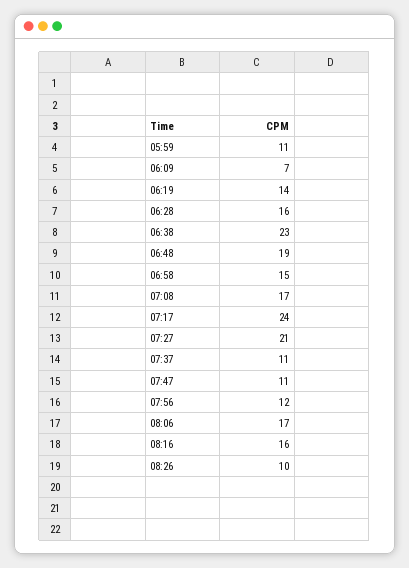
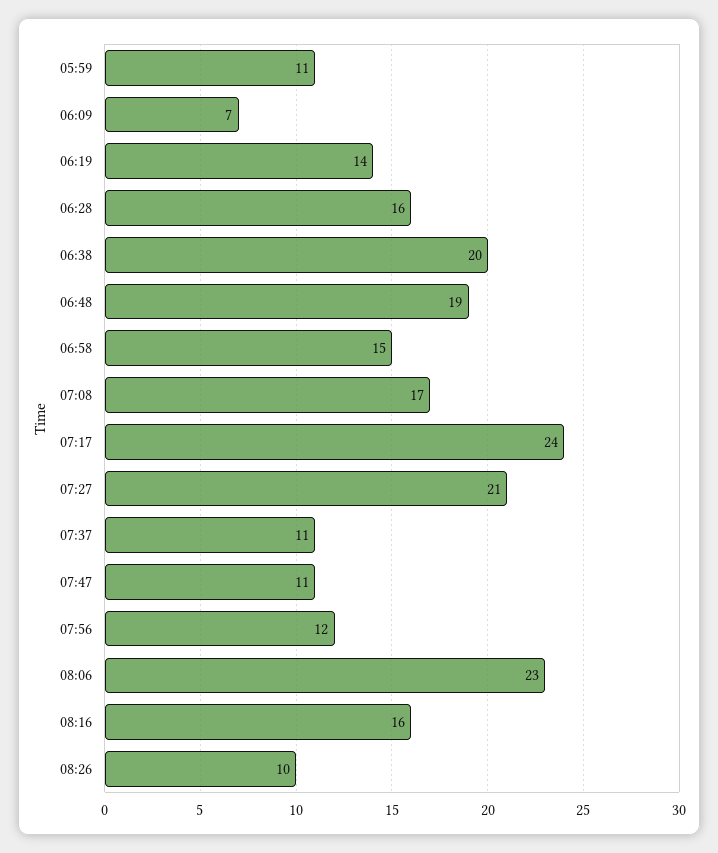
  {
    "05:59": 11,
    "06:09": 7,
    "06:19": 14,
    "06:28": 16,
-   "06:38": 23,
+   "06:38": 20,
    "06:48": 19,
    "06:58": 15,
    "07:08": 17,
    "07:17": 24,
    "07:27": 21,
    "07:37": 11,
    "07:47": 11,
    "07:56": 12,
-   "08:06": 17,
+   "08:06": 23,
    "08:16": 16,
    "08:26": 10
  }

